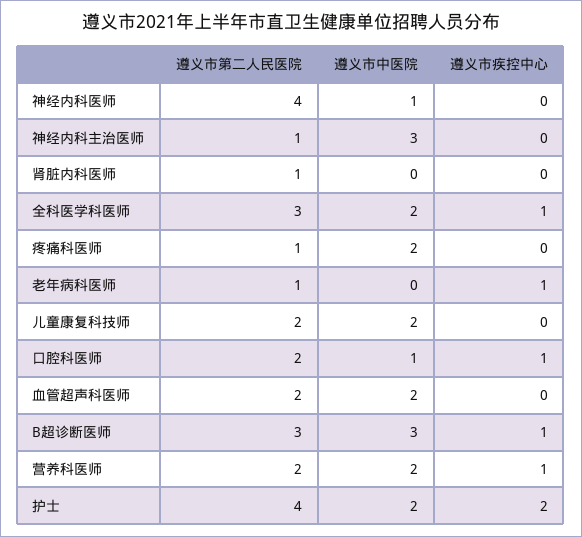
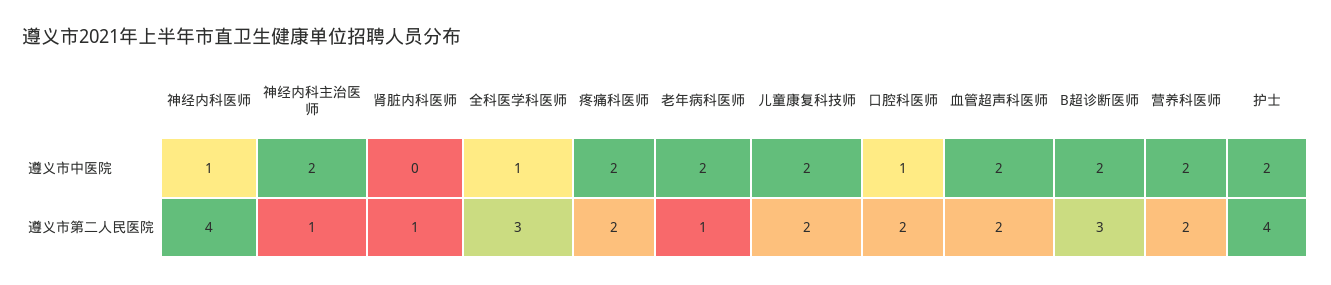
  {
    "遵义市第二人民医院": {
      "神经内科医师": 4,
      "神经内科主治医师": 1,
      "肾脏内科医师": 1,
      "全科医学科医师": 3,
-     "疼痛科医师": 1,
+     "疼痛科医师": 2,
      "老年病科医师": 1,
      "儿童康复科技师": 2,
      "口腔科医师": 2,
      "血管超声科医师": 2,
      "B超诊断医师": 3,
      "营养科医师": 2,
      "护士": 4
    },
    "遵义市中医院": {
      "神经内科医师": 1,
-     "神经内科主治医师": 3,
+     "神经内科主治医师": 2,
      "肾脏内科医师": 0,
-     "全科医学科医师": 2,
+     "全科医学科医师": 1,
      "疼痛科医师": 2,
-     "老年病科医师": 0,
+     "老年病科医师": 2,
      "儿童康复科技师": 2,
      "口腔科医师": 1,
      "血管超声科医师": 2,
-     "B超诊断医师": 3,
+     "B超诊断医师": 2,
      "营养科医师": 2,
      "护士": 2
-   },
+   }
-   "遵义市疾控中心": {
-     "神经内科医师": 0,
-     "神经内科主治医师": 0,
-     "肾脏内科医师": 0,
-     "全科医学科医师": 1,
-     "疼痛科医师": 0,
-     "老年病科医师": 1,
-     "儿童康复科技师": 0,
-     "口腔科医师": 1,
-     "血管超声科医师": 0,
-     "B超诊断医师": 1,
-     "营养科医师": 1,
-     "护士": 2
-   }
  }

